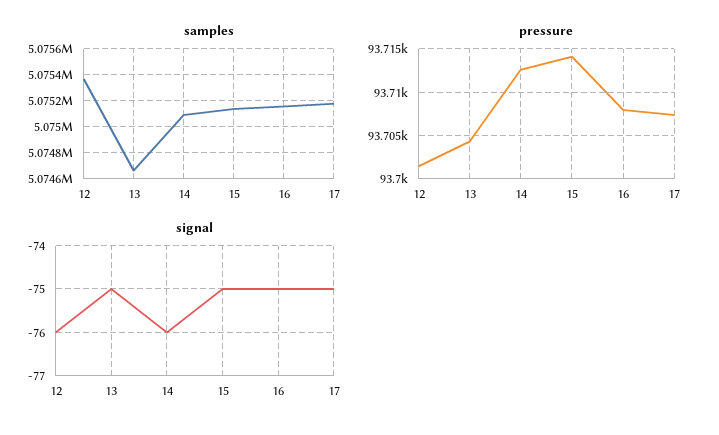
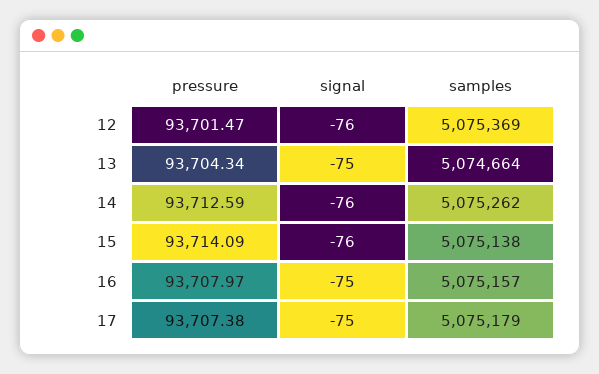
  {
    "samples": {
      "12": 5075369,
      "13": 5074664,
-     "14": 5075100,
+     "14": 5075262,
      "15": 5075138,
      "16": 5075157,
      "17": 5075179
    },
    "pressure": {
      "12": 93701.47,
      "13": 93704.34,
      "14": 93712.59,
      "15": 93714.09,
      "16": 93707.97,
      "17": 93707.38
    },
    "signal": {
      "12": -76,
      "13": -75,
      "14": -76,
-     "15": -75,
+     "15": -76,
      "16": -75,
      "17": -75
    }
  }

